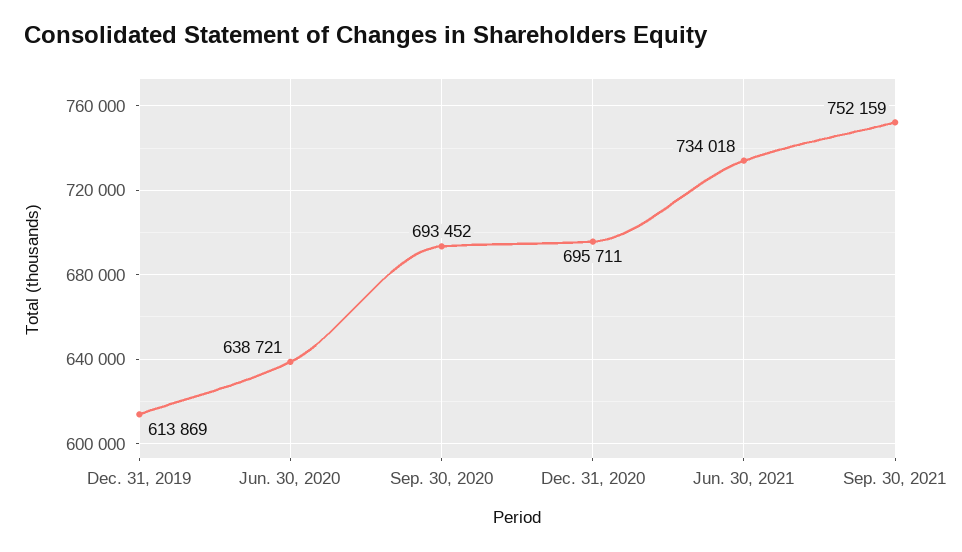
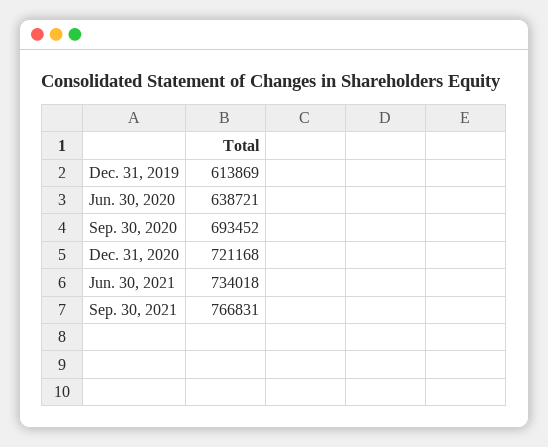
  {
    "Dec. 31, 2019": 613869,
    "Jun. 30, 2020": 638721,
    "Sep. 30, 2020": 693452,
-   "Dec. 31, 2020": 695711,
+   "Dec. 31, 2020": 721168,
    "Jun. 30, 2021": 734018,
-   "Sep. 30, 2021": 752159
+   "Sep. 30, 2021": 766831
  }

